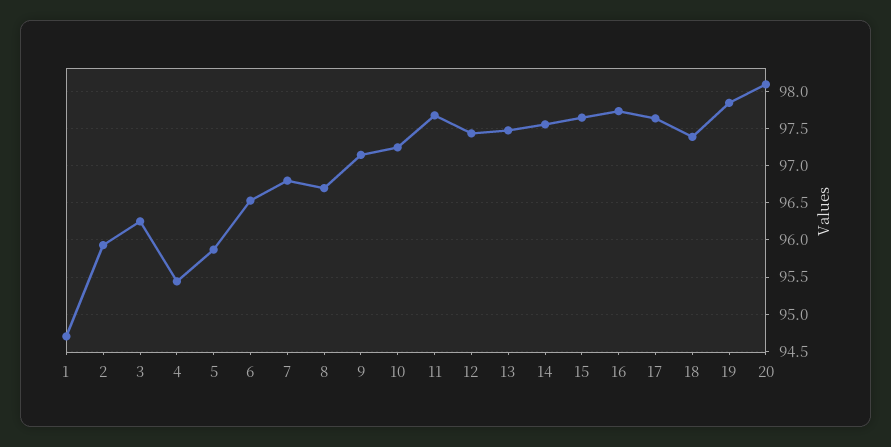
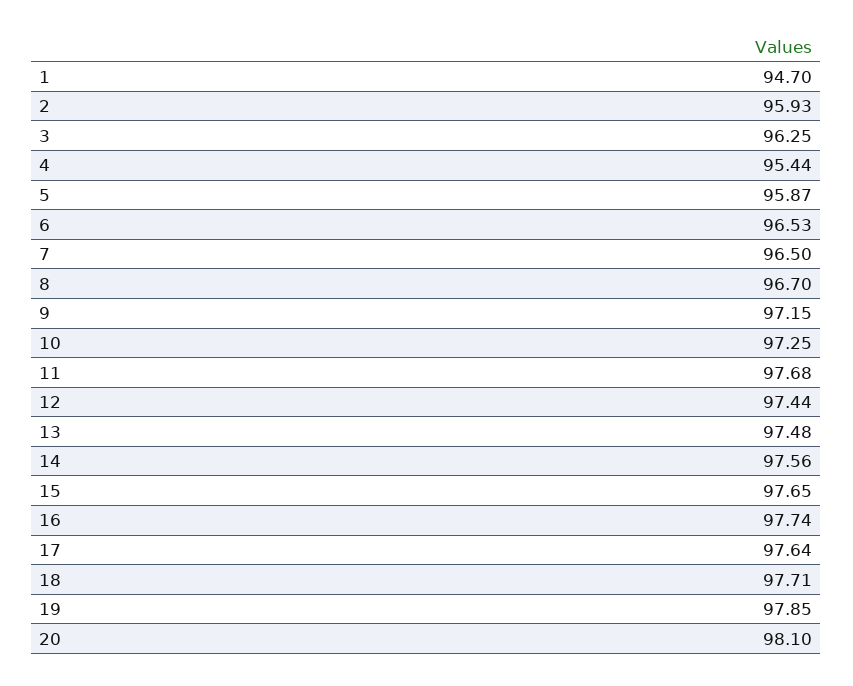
  {
    "1": 94.7,
    "2": 95.93,
    "3": 96.25,
    "4": 95.44,
    "5": 95.87,
    "6": 96.53,
-   "7": 96.8,
+   "7": 96.5,
    "8": 96.7,
    "9": 97.15,
    "10": 97.25,
    "11": 97.68,
    "12": 97.44,
    "13": 97.48,
    "14": 97.56,
    "15": 97.65,
    "16": 97.74,
    "17": 97.64,
-   "18": 97.4,
+   "18": 97.71,
    "19": 97.85,
    "20": 98.1
  }

